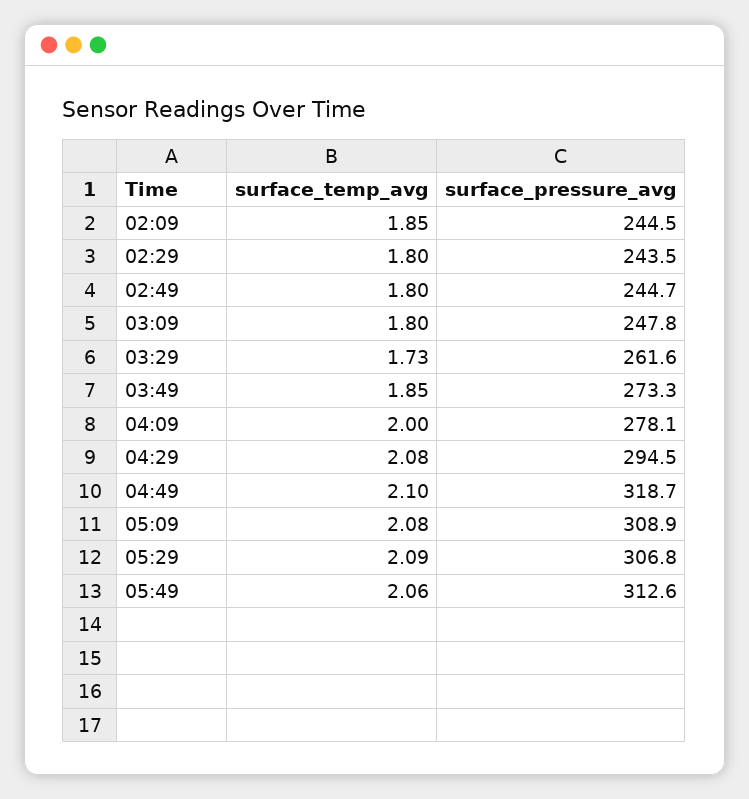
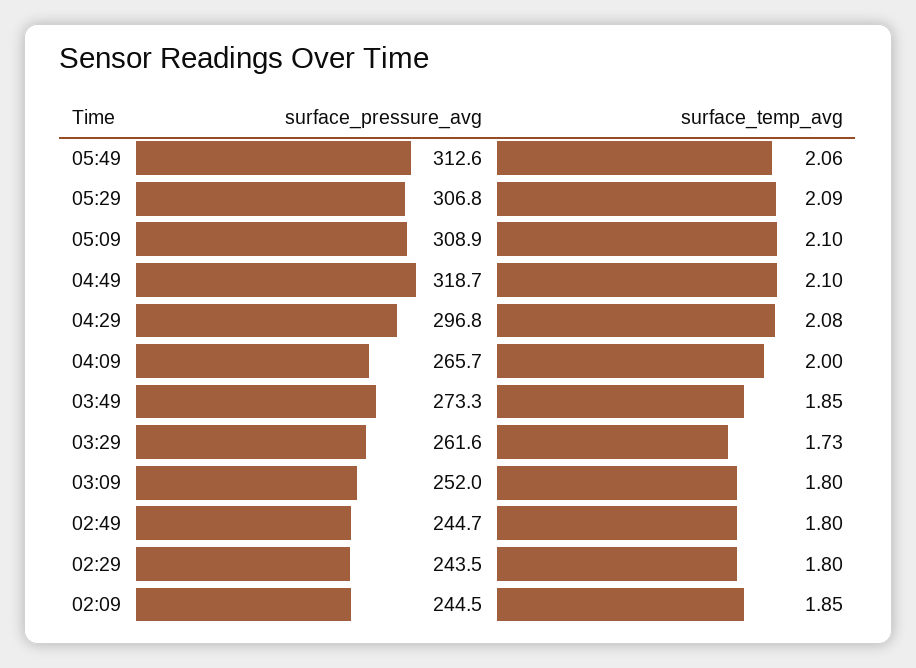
  {
    "surface_temp_avg": {
      "02:09": 1.85,
      "02:29": 1.8,
      "02:49": 1.8,
      "03:09": 1.8,
      "03:29": 1.73,
      "03:49": 1.85,
      "04:09": 2,
      "04:29": 2.08,
      "04:49": 2.1,
-     "05:09": 2.08,
+     "05:09": 2.1,
      "05:29": 2.09,
      "05:49": 2.06
    },
    "surface_pressure_avg": {
      "02:09": 244.5,
      "02:29": 243.5,
      "02:49": 244.7,
-     "03:09": 247.8,
+     "03:09": 252,
      "03:29": 261.6,
      "03:49": 273.3,
-     "04:09": 278.1,
+     "04:09": 265.7,
-     "04:29": 294.5,
+     "04:29": 296.8,
      "04:49": 318.7,
      "05:09": 308.9,
      "05:29": 306.8,
      "05:49": 312.6
    }
  }

